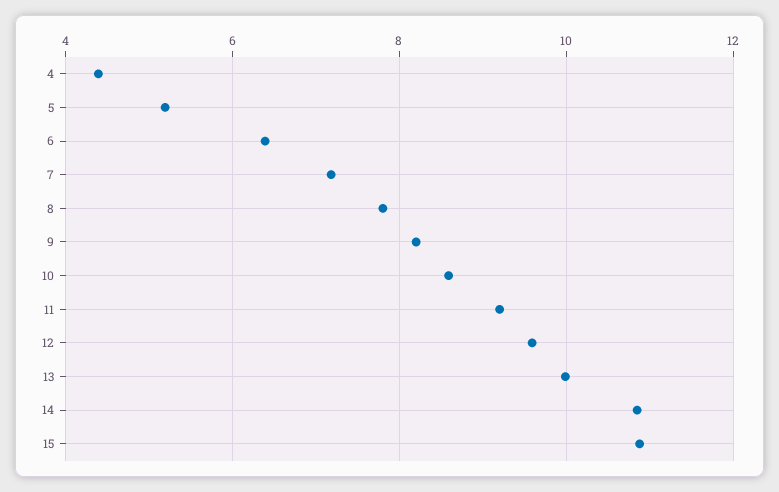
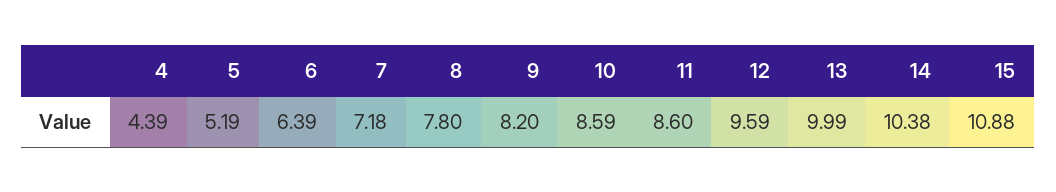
  {
    "4": 4.39,
    "5": 5.19,
    "6": 6.39,
    "7": 7.18,
    "8": 7.8,
    "9": 8.2,
    "10": 8.59,
-   "11": 9.2,
+   "11": 8.6,
    "12": 9.59,
    "13": 9.99,
-   "14": 10.8,
+   "14": 10.38,
    "15": 10.88
  }

